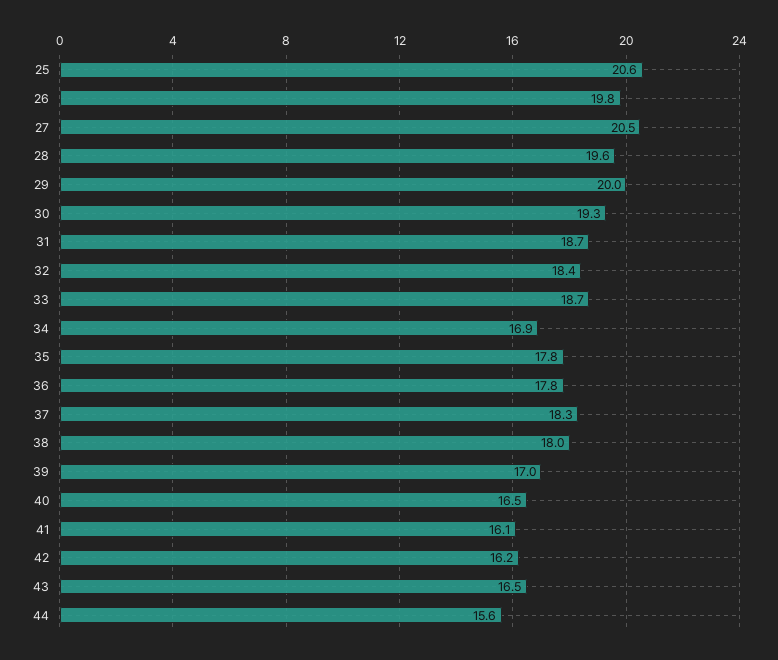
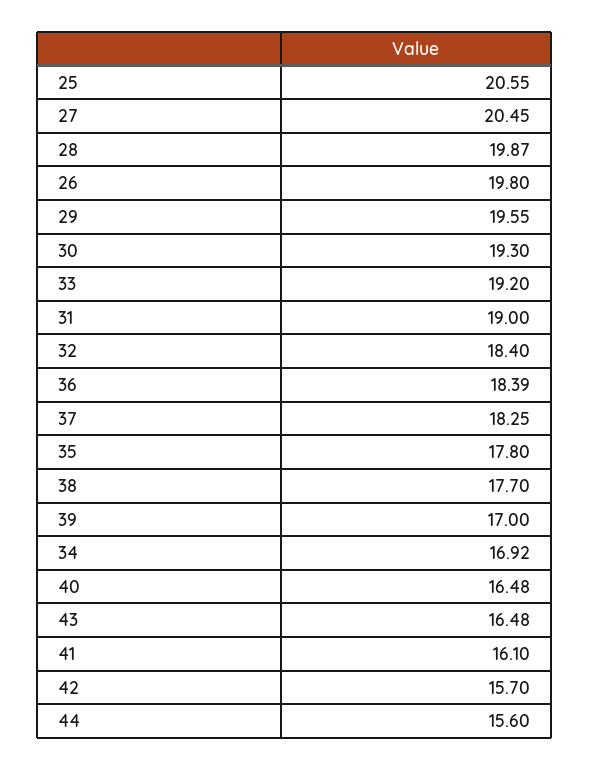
  {
    "25": 20.55,
    "26": 19.8,
    "27": 20.45,
-   "28": 19.6,
+   "28": 19.87,
-   "29": 20,
+   "29": 19.55,
    "30": 19.3,
-   "31": 18.7,
+   "31": 19,
    "32": 18.4,
-   "33": 18.7,
+   "33": 19.2,
    "34": 16.92,
    "35": 17.8,
-   "36": 17.8,
+   "36": 18.39,
    "37": 18.25,
-   "38": 18,
+   "38": 17.7,
    "39": 17,
    "40": 16.48,
    "41": 16.1,
-   "42": 16.2,
+   "42": 15.7,
    "43": 16.48,
    "44": 15.6
  }

